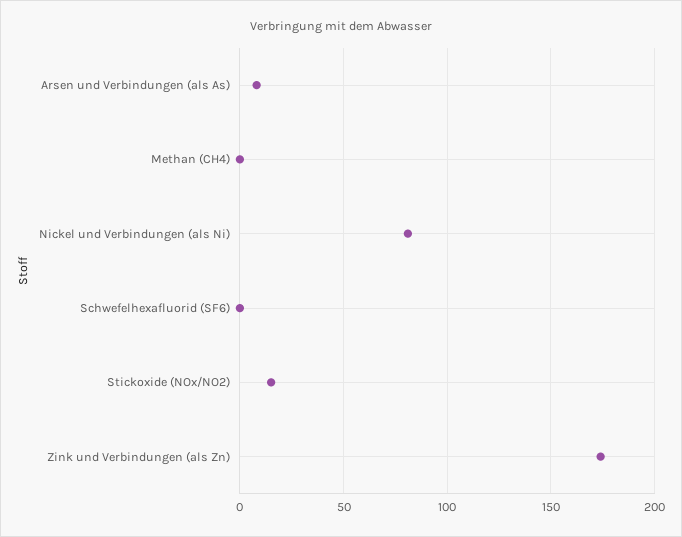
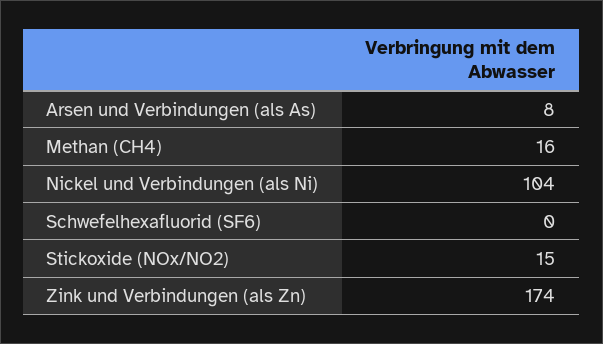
  {
    "Arsen und Verbindungen (als As)": 8,
-   "Methan (CH4)": 0,
+   "Methan (CH4)": 16,
-   "Nickel und Verbindungen (als Ni)": 80,
+   "Nickel und Verbindungen (als Ni)": 104,
    "Schwefelhexafluorid (SF6)": 0,
    "Stickoxide (NOx/NO2)": 15,
    "Zink und Verbindungen (als Zn)": 174
  }

